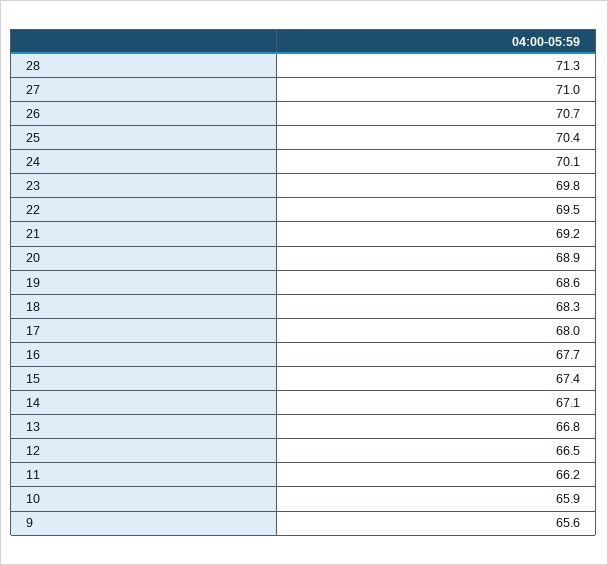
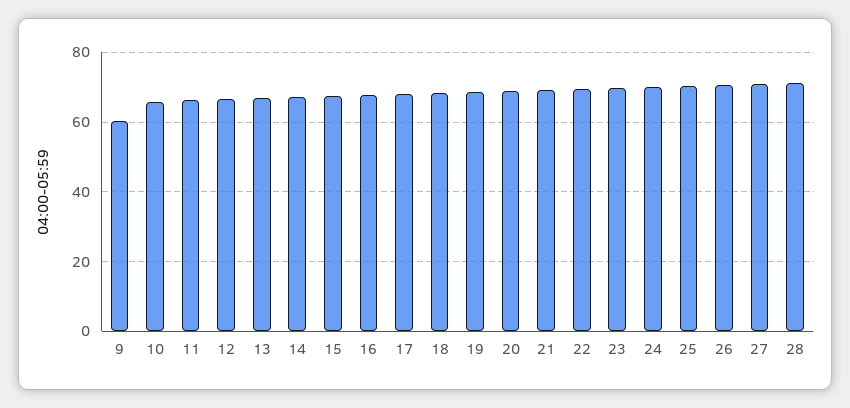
  {
    "28": 71.3,
    "27": 71,
    "26": 70.7,
    "25": 70.4,
    "24": 70.1,
    "23": 69.8,
    "22": 69.5,
    "21": 69.2,
    "20": 68.9,
    "19": 68.6,
    "18": 68.3,
    "17": 68,
    "16": 67.7,
    "15": 67.4,
    "14": 67.1,
    "13": 66.8,
    "12": 66.5,
    "11": 66.2,
    "10": 65.9,
-   "9": 65.6
+   "9": 60
  }

